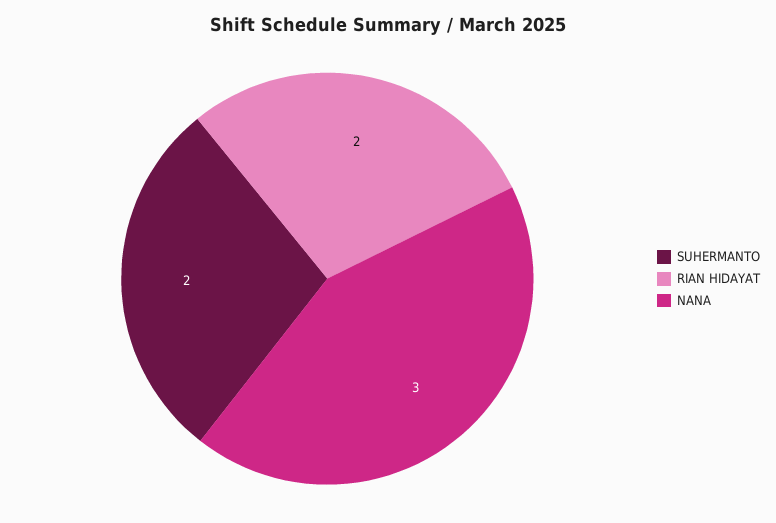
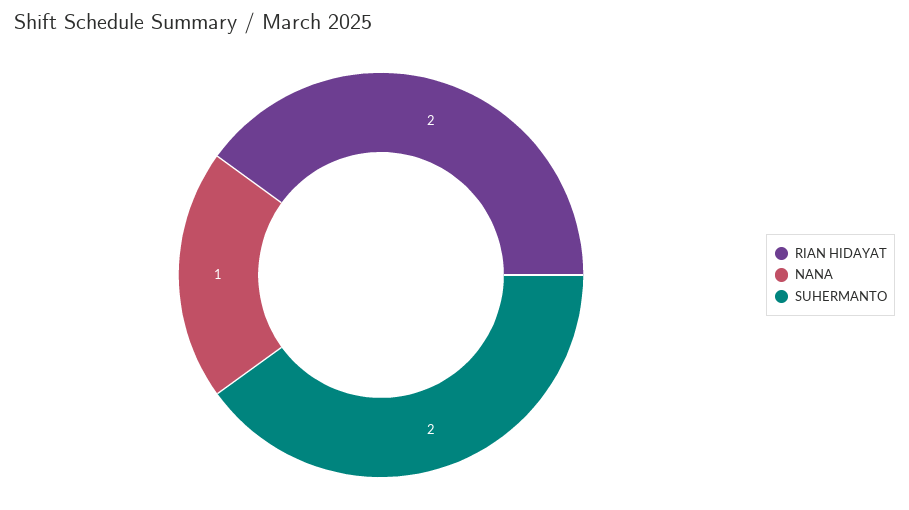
  {
    "SUHERMANTO": 2,
    "RIAN HIDAYAT": 2,
-   "NANA": 3
+   "NANA": 1
  }

